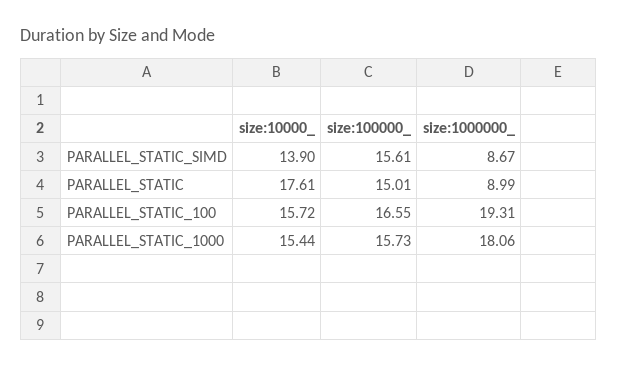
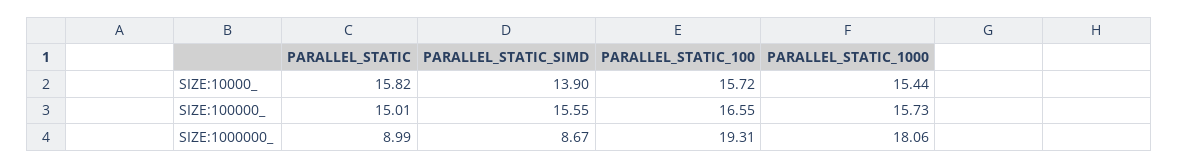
  {
    "size:10000_": {
      "PARALLEL_STATIC_SIMD": 13.9,
-     "PARALLEL_STATIC": 17.61,
+     "PARALLEL_STATIC": 15.82,
      "PARALLEL_STATIC_100": 15.72,
      "PARALLEL_STATIC_1000": 15.44
    },
    "size:100000_": {
-     "PARALLEL_STATIC_SIMD": 15.61,
+     "PARALLEL_STATIC_SIMD": 15.55,
      "PARALLEL_STATIC": 15.01,
      "PARALLEL_STATIC_100": 16.55,
      "PARALLEL_STATIC_1000": 15.73
    },
    "size:1000000_": {
      "PARALLEL_STATIC_SIMD": 8.67,
      "PARALLEL_STATIC": 8.99,
      "PARALLEL_STATIC_100": 19.31,
      "PARALLEL_STATIC_1000": 18.06
    }
  }

